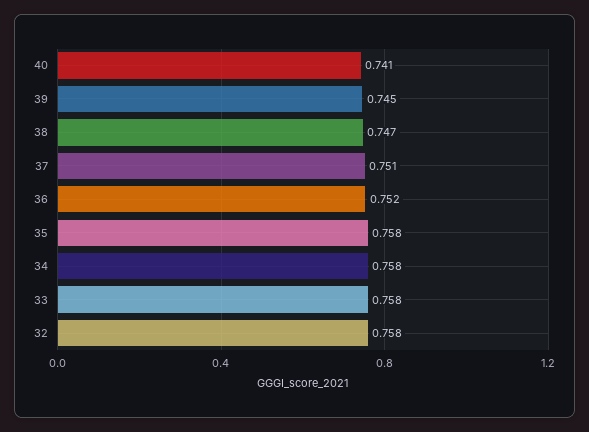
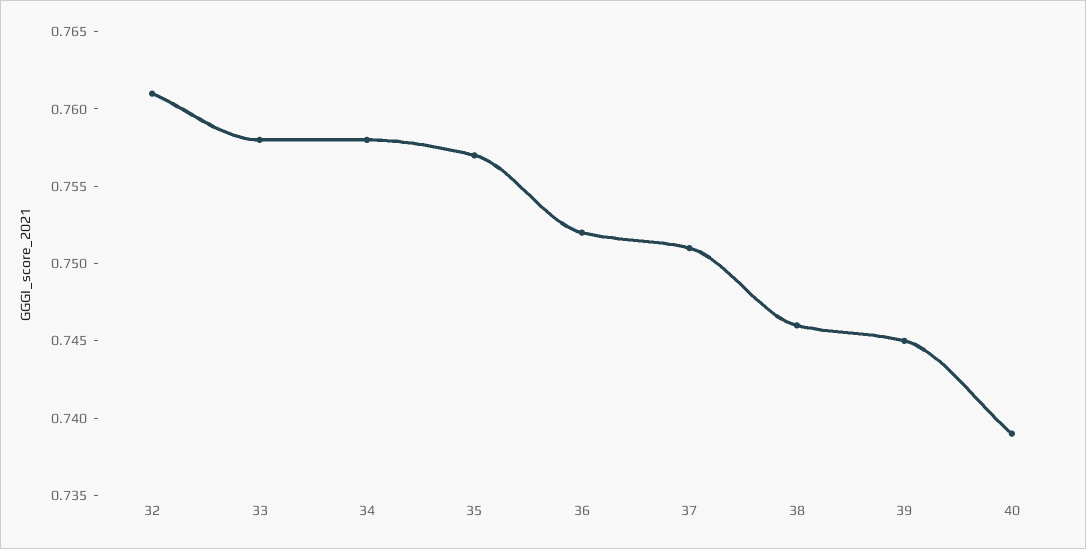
  {
-   "40": 0.741,
+   "40": 0.739,
    "39": 0.745,
-   "38": 0.747,
+   "38": 0.746,
    "37": 0.751,
    "36": 0.752,
-   "35": 0.758,
+   "35": 0.757,
    "34": 0.758,
    "33": 0.758,
-   "32": 0.758
+   "32": 0.761
  }

